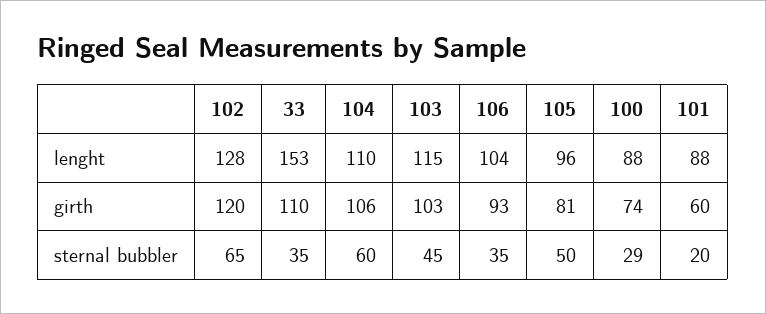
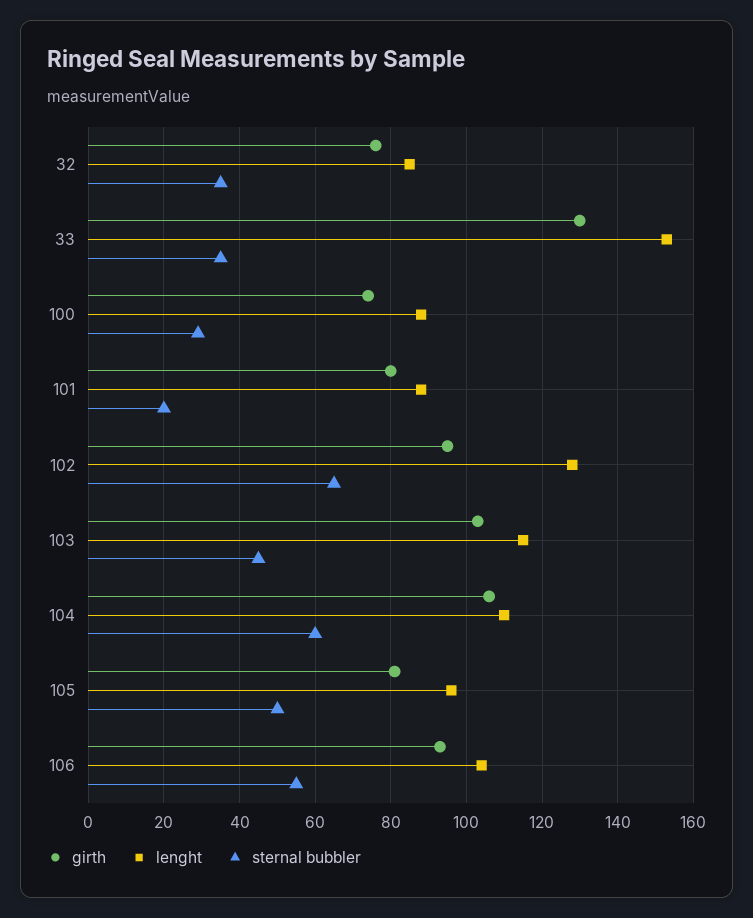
  {
    "lenght": {
      "102": 128,
      "33": 153,
      "104": 110,
      "103": 115,
      "106": 104,
      "105": 96,
      "100": 88,
-     "101": 88
+     "101": 88,
+     "32": 85
    },
    "girth": {
-     "102": 120,
+     "102": 95,
-     "33": 110,
+     "33": 130,
      "104": 106,
      "103": 103,
      "106": 93,
      "105": 81,
      "100": 74,
-     "101": 60
+     "101": 80,
+     "32": 75
    },
    "sternal bubbler": {
      "102": 65,
      "33": 35,
      "104": 60,
      "103": 45,
-     "106": 35,
+     "106": 55,
      "105": 50,
      "100": 29,
-     "101": 20
+     "101": 20,
+     "32": 35
    }
  }

